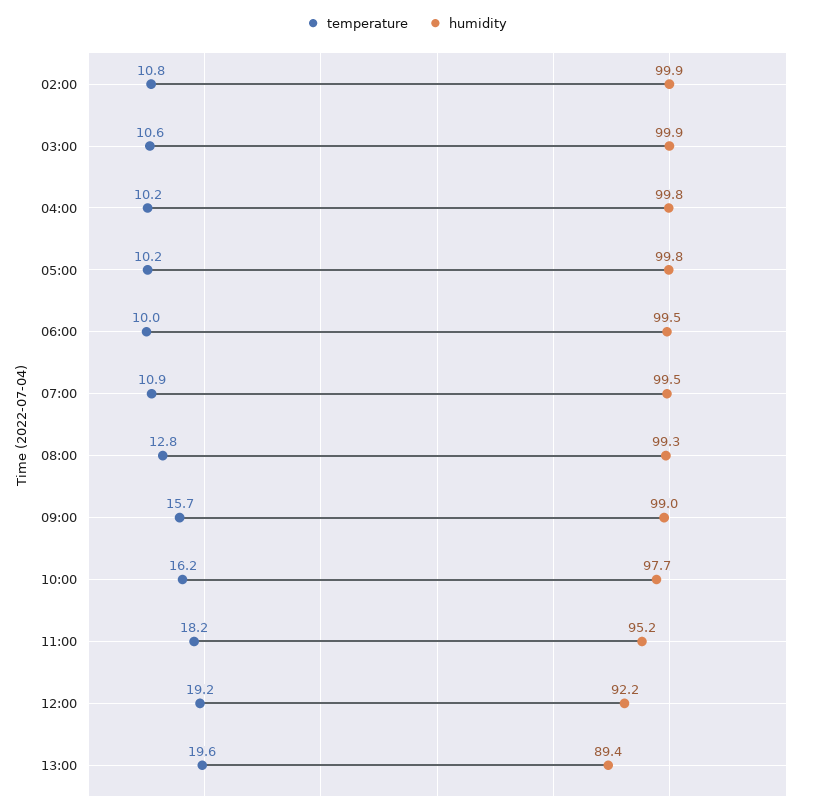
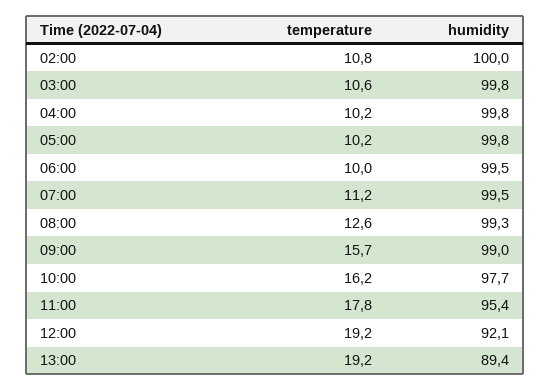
  {
    "temperature": {
      "02:00": 10.8,
      "03:00": 10.6,
      "04:00": 10.2,
      "05:00": 10.2,
      "06:00": 10,
-     "07:00": 10.9,
+     "07:00": 11.2,
-     "08:00": 12.8,
+     "08:00": 12.6,
      "09:00": 15.7,
      "10:00": 16.2,
-     "11:00": 18.2,
+     "11:00": 17.8,
      "12:00": 19.2,
-     "13:00": 19.6
+     "13:00": 19.2
    },
    "humidity": {
-     "02:00": 99.9,
+     "02:00": 100,
-     "03:00": 99.9,
+     "03:00": 99.8,
      "04:00": 99.8,
      "05:00": 99.8,
      "06:00": 99.5,
      "07:00": 99.5,
      "08:00": 99.3,
      "09:00": 99,
      "10:00": 97.7,
-     "11:00": 95.2,
+     "11:00": 95.4,
-     "12:00": 92.2,
+     "12:00": 92.1,
      "13:00": 89.4
    }
  }

